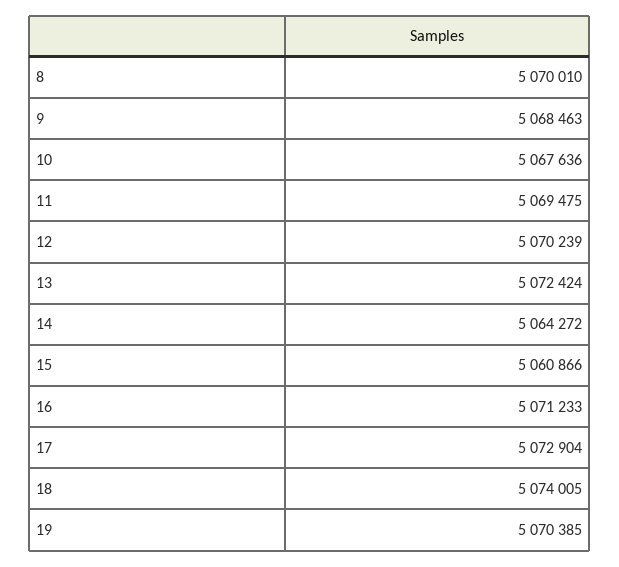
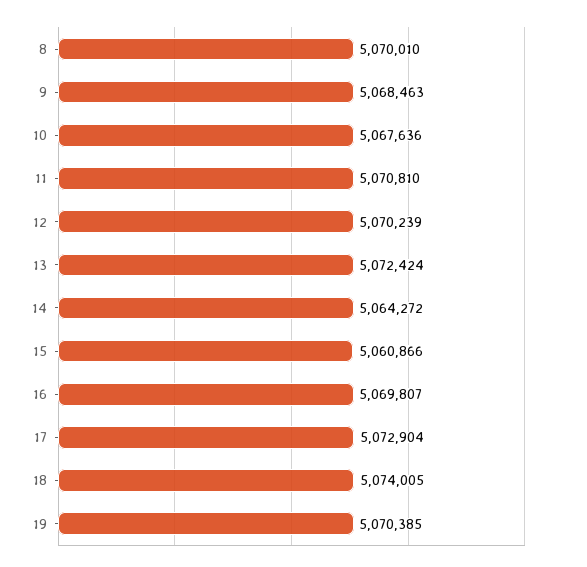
  {
    "8": 5070010,
    "9": 5068463,
    "10": 5067636,
-   "11": 5069475,
+   "11": 5070810,
    "12": 5070239,
    "13": 5072424,
    "14": 5064272,
    "15": 5060866,
-   "16": 5071233,
+   "16": 5069807,
    "17": 5072904,
    "18": 5074005,
    "19": 5070385
  }

